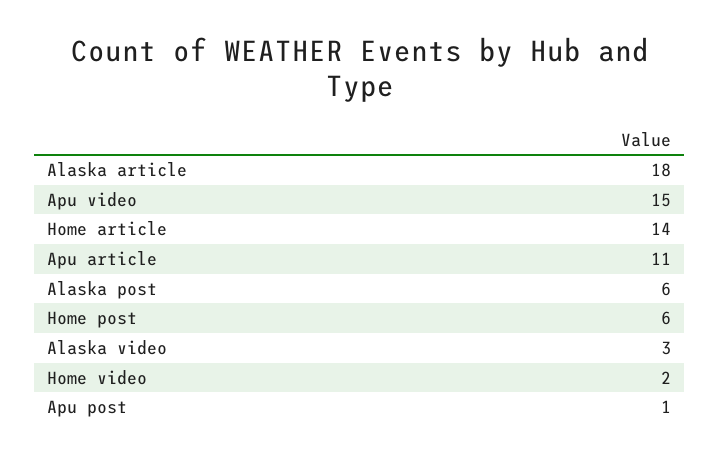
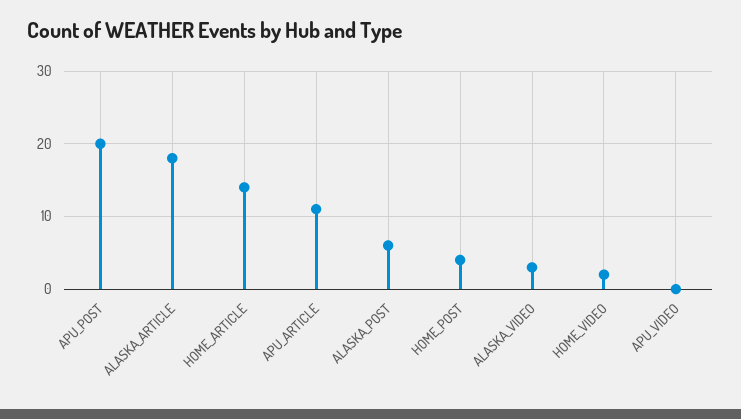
  {
    "Alaska article": 18,
-   "Apu video": 15,
+   "Apu video": 0,
    "Home article": 14,
    "Apu article": 11,
    "Alaska post": 6,
-   "Home post": 6,
+   "Home post": 4,
    "Alaska video": 3,
    "Home video": 2,
-   "Apu post": 1
+   "Apu post": 20
  }

